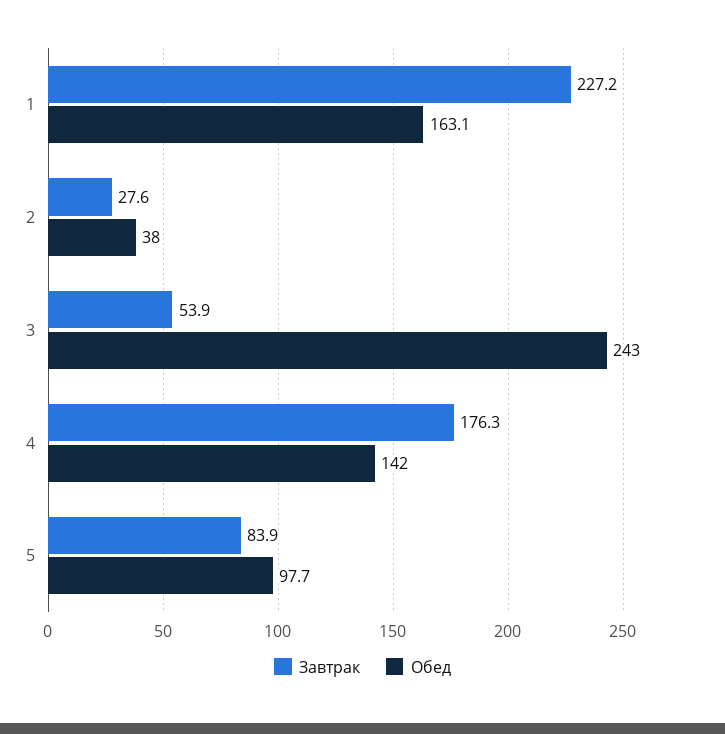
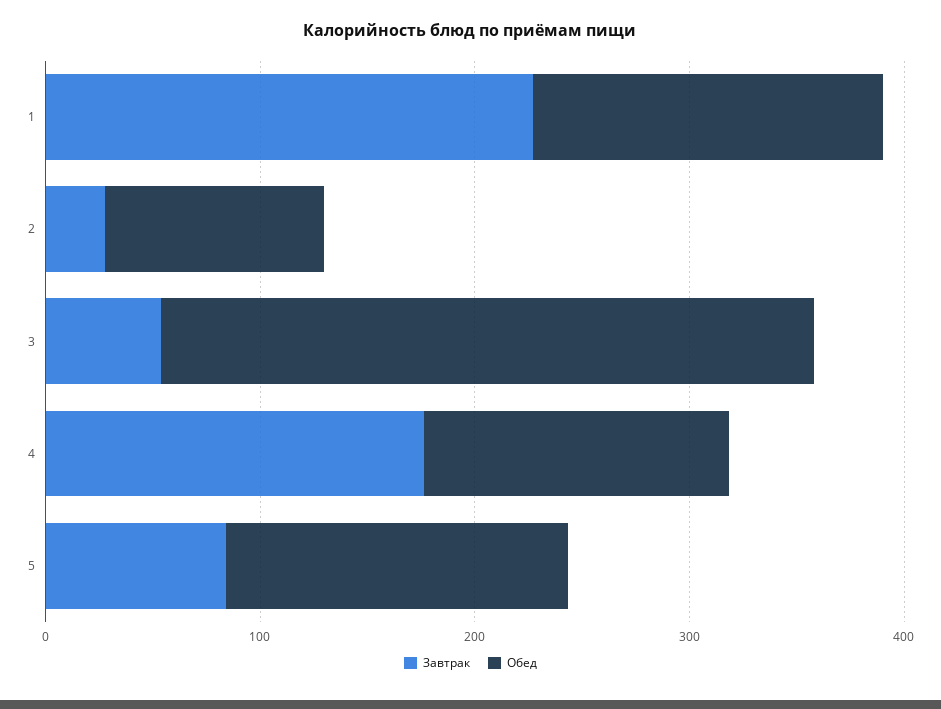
  {
    "Завтрак": {
      "1": 227.2,
      "2": 27.6,
      "3": 53.9,
      "4": 176.3,
      "5": 83.9
    },
    "Обед": {
      "1": 163.1,
-     "2": 38,
+     "2": 100,
-     "3": 243,
+     "3": 300,
      "4": 142,
-     "5": 97.7
+     "5": 160
    }
  }

